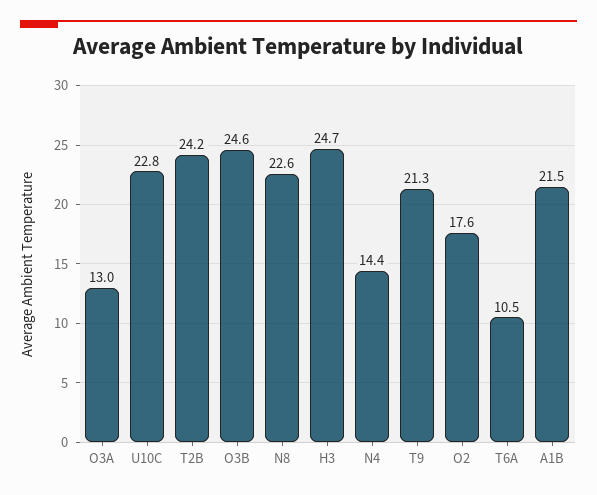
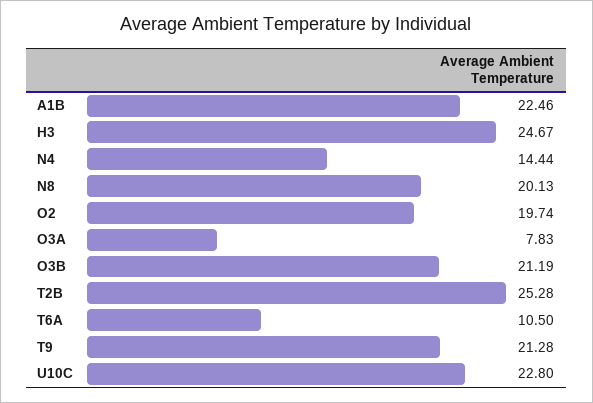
  {
-   "O3A": 13,
+   "O3A": 7.83,
    "U10C": 22.8,
-   "T2B": 24.2,
+   "T2B": 25.28,
-   "O3B": 24.6,
+   "O3B": 21.19,
-   "N8": 22.6,
+   "N8": 20.13,
    "H3": 24.67,
    "N4": 14.44,
    "T9": 21.28,
-   "O2": 17.6,
+   "O2": 19.74,
    "T6A": 10.5,
-   "A1B": 21.5
+   "A1B": 22.46
  }

